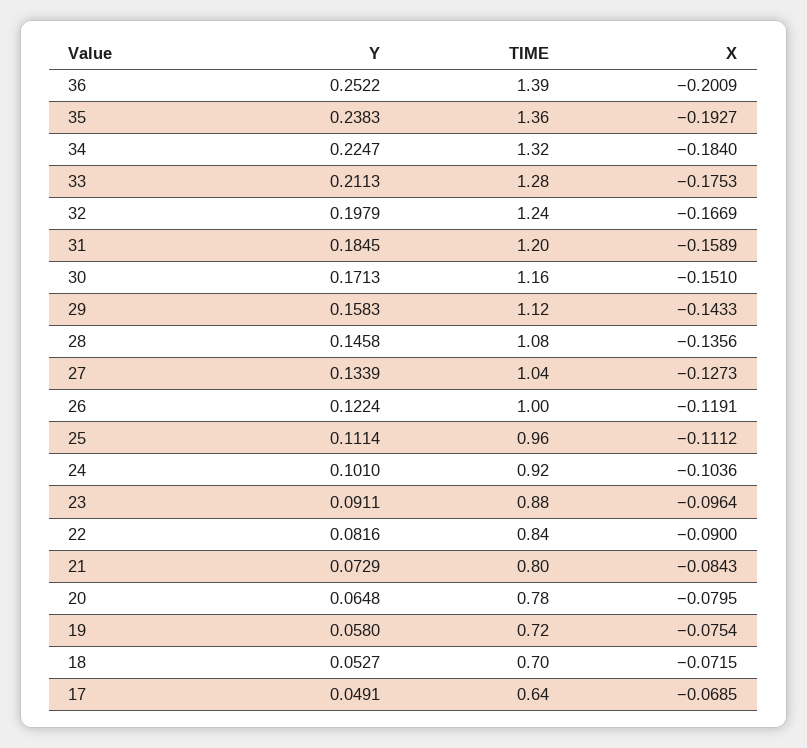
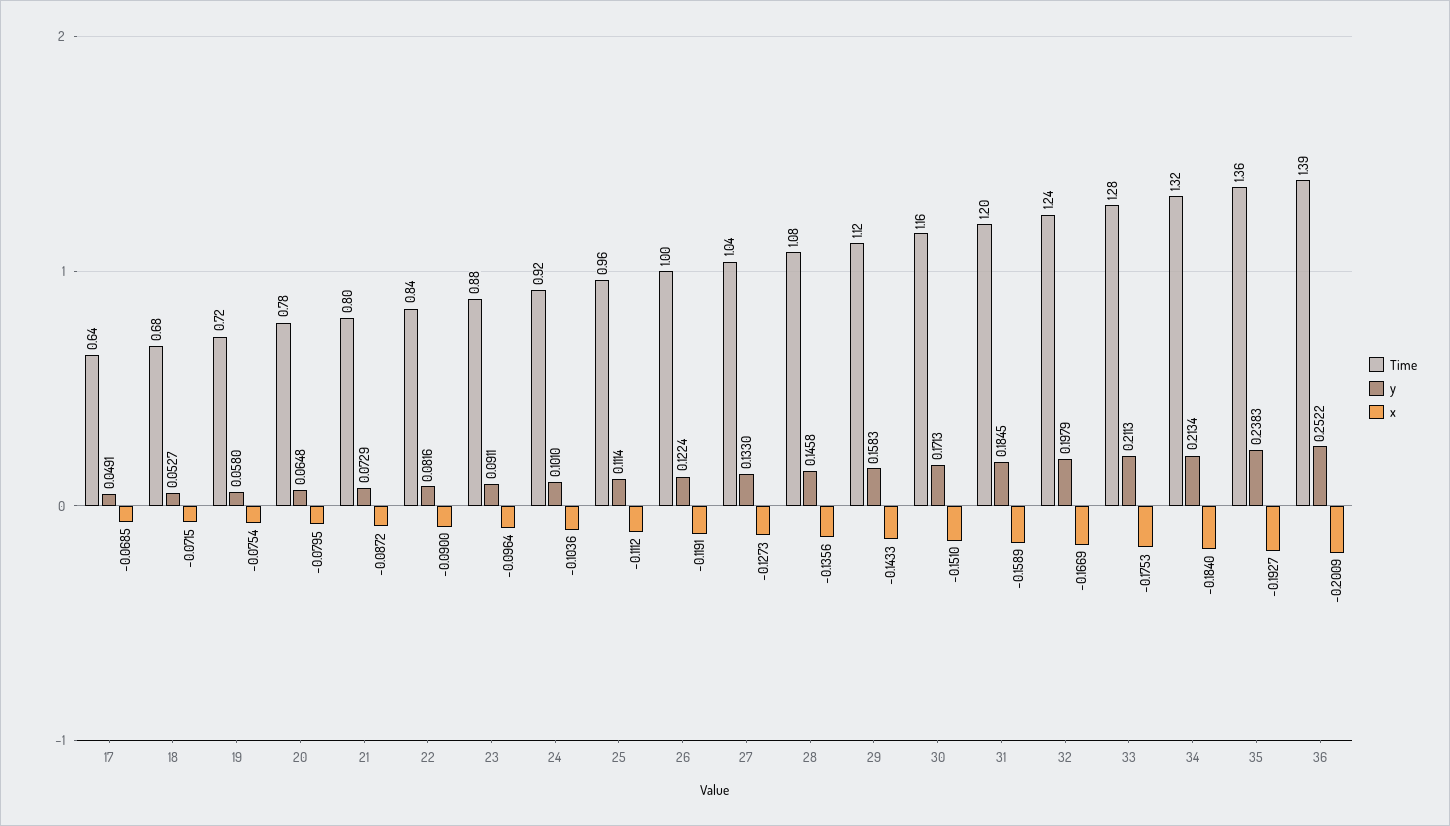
  {
    "Y": {
      "36": 0.2522,
      "35": 0.2383,
-     "34": 0.2247,
+     "34": 0.2134,
      "33": 0.2113,
      "32": 0.1979,
      "31": 0.1845,
      "30": 0.1713,
      "29": 0.1583,
      "28": 0.1458,
-     "27": 0.1339,
+     "27": 0.133,
      "26": 0.1224,
      "25": 0.1114,
      "24": 0.101,
      "23": 0.0911,
      "22": 0.0816,
      "21": 0.0729,
      "20": 0.0648,
      "19": 0.058,
      "18": 0.0527,
      "17": 0.0491
    },
    "TIME": {
      "36": 1.39,
      "35": 1.36,
      "34": 1.32,
      "33": 1.28,
      "32": 1.24,
      "31": 1.2,
      "30": 1.16,
      "29": 1.12,
      "28": 1.08,
      "27": 1.04,
      "26": 1,
      "25": 0.96,
      "24": 0.92,
      "23": 0.88,
      "22": 0.84,
      "21": 0.8,
      "20": 0.78,
      "19": 0.72,
-     "18": 0.7,
+     "18": 0.68,
      "17": 0.64
    },
    "X": {
      "36": -0.2009,
      "35": -0.1927,
      "34": -0.184,
      "33": -0.1753,
      "32": -0.1669,
      "31": -0.1589,
      "30": -0.151,
      "29": -0.1433,
      "28": -0.1356,
      "27": -0.1273,
      "26": -0.1191,
      "25": -0.1112,
      "24": -0.1036,
      "23": -0.0964,
      "22": -0.09,
-     "21": -0.0843,
+     "21": -0.0872,
      "20": -0.0795,
      "19": -0.0754,
      "18": -0.0715,
      "17": -0.0685
    }
  }

